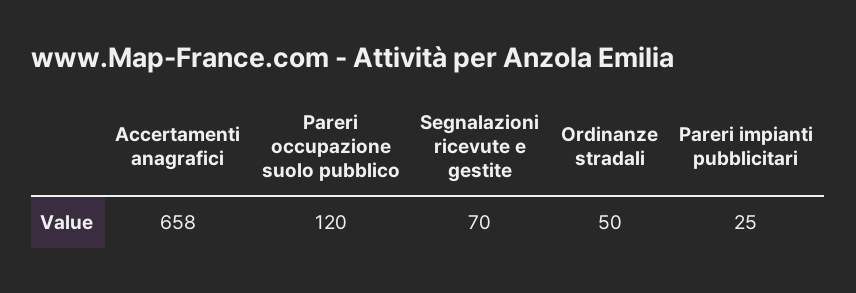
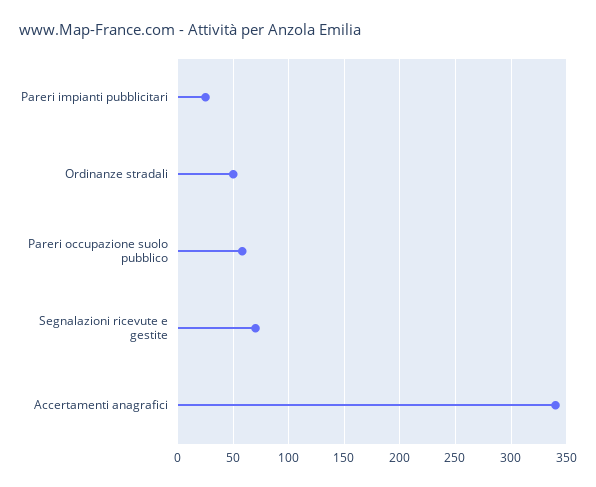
  {
-   "Accertamenti anagrafici": 658,
+   "Accertamenti anagrafici": 340,
-   "Pareri occupazione suolo pubblico": 120,
+   "Pareri occupazione suolo pubblico": 60,
    "Segnalazioni ricevute e gestite": 70,
    "Ordinanze stradali": 50,
    "Pareri impianti pubblicitari": 25
  }

